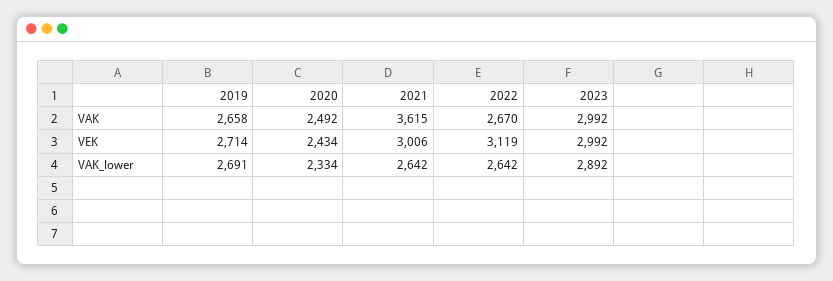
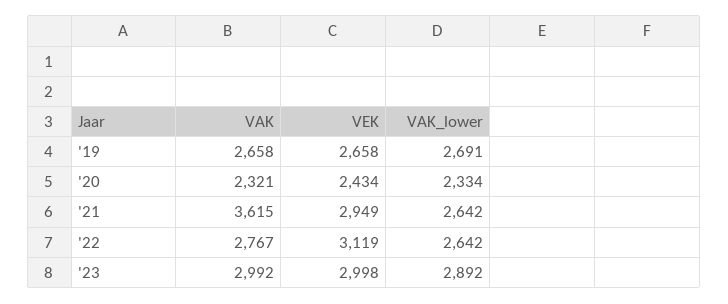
  {
    "2019": {
      "VAK": 2658,
-     "VEK": 2714,
+     "VEK": 2658,
      "VAK_lower": 2691
    },
    "2020": {
-     "VAK": 2492,
+     "VAK": 2321,
      "VEK": 2434,
      "VAK_lower": 2334
    },
    "2021": {
      "VAK": 3615,
-     "VEK": 3006,
+     "VEK": 2949,
      "VAK_lower": 2642
    },
    "2022": {
-     "VAK": 2670,
+     "VAK": 2767,
      "VEK": 3119,
      "VAK_lower": 2642
    },
    "2023": {
      "VAK": 2992,
-     "VEK": 2992,
+     "VEK": 2998,
      "VAK_lower": 2892
    }
  }

